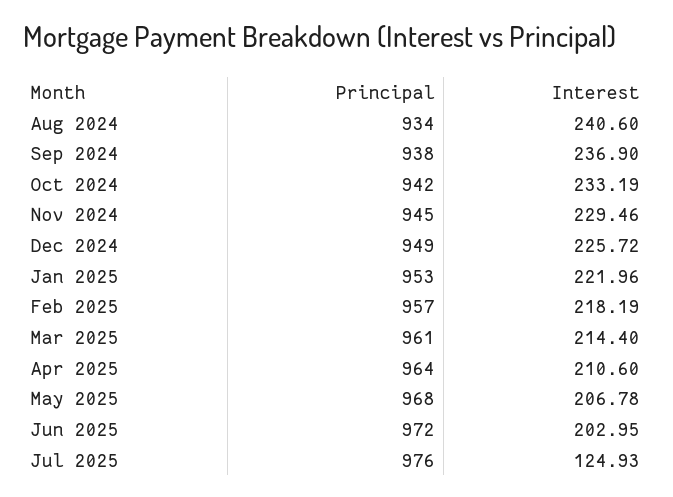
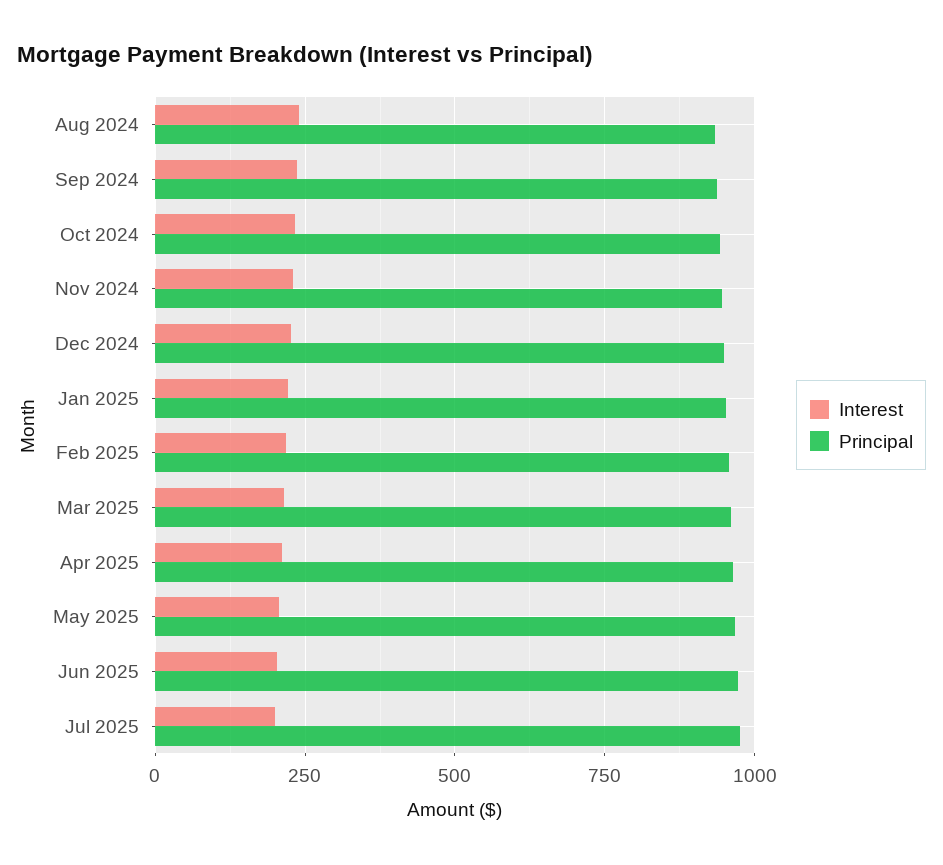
  {
    "Principal": {
      "Aug 2024": 934,
      "Sep 2024": 938,
      "Oct 2024": 942,
      "Nov 2024": 945,
      "Dec 2024": 949,
      "Jan 2025": 953,
      "Feb 2025": 957,
      "Mar 2025": 961,
      "Apr 2025": 964,
      "May 2025": 968,
      "Jun 2025": 972,
      "Jul 2025": 976
    },
    "Interest": {
      "Aug 2024": 240.6,
      "Sep 2024": 236.9,
      "Oct 2024": 233.19,
      "Nov 2024": 229.46,
      "Dec 2024": 225.72,
      "Jan 2025": 221.96,
      "Feb 2025": 218.19,
      "Mar 2025": 214.4,
      "Apr 2025": 210.6,
      "May 2025": 206.78,
      "Jun 2025": 202.95,
-     "Jul 2025": 124.93
+     "Jul 2025": 200
    }
  }

